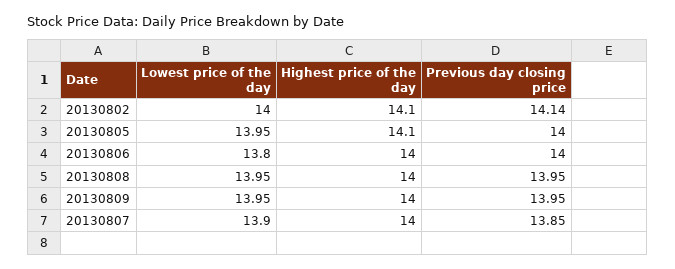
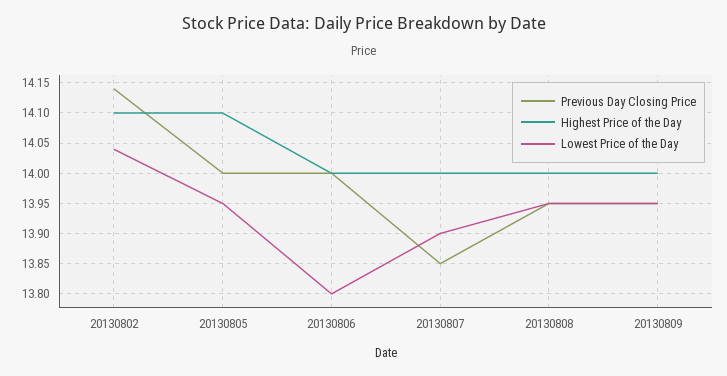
  {
    "Lowest price of the day": {
-     "20130802": 14,
+     "20130802": 14.04,
      "20130805": 13.95,
      "20130806": 13.8,
      "20130808": 13.95,
      "20130809": 13.95,
      "20130807": 13.9
    },
    "Highest price of the day": {
      "20130802": 14.1,
      "20130805": 14.1,
      "20130806": 14,
      "20130808": 14,
      "20130809": 14,
      "20130807": 14
    },
    "Previous day closing price": {
      "20130802": 14.14,
      "20130805": 14,
      "20130806": 14,
      "20130808": 13.95,
      "20130809": 13.95,
      "20130807": 13.85
    }
  }

